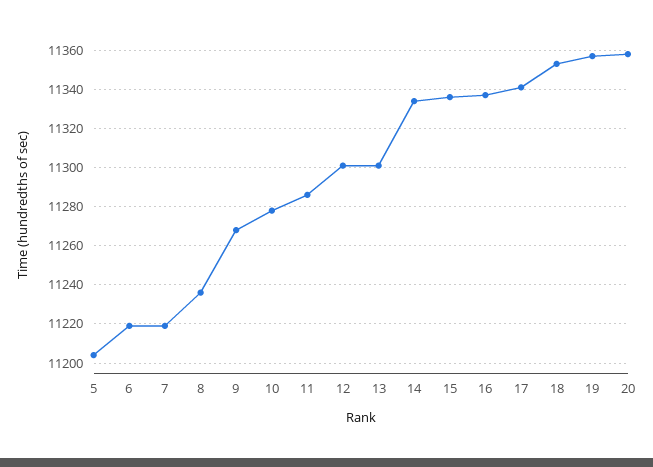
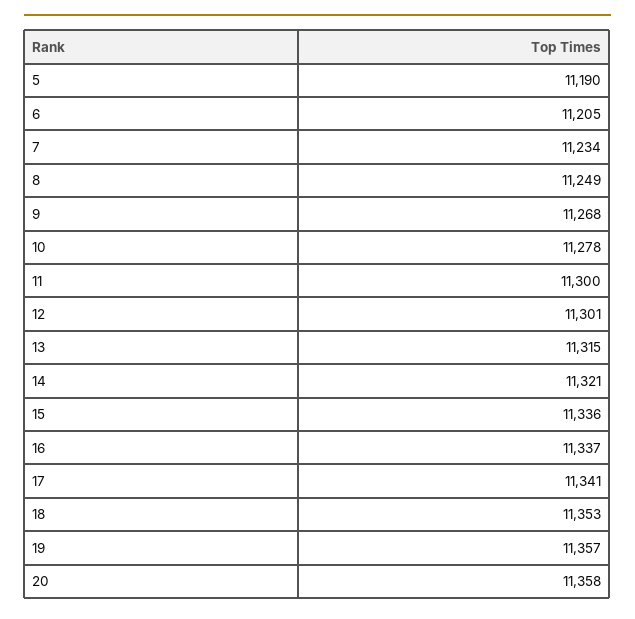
  {
-   "5": 11205,
+   "5": 11190,
-   "6": 11220,
+   "6": 11205,
-   "7": 11220,
+   "7": 11234,
-   "8": 11235,
+   "8": 11249,
    "9": 11268,
    "10": 11278,
-   "11": 11285,
+   "11": 11300,
    "12": 11301,
-   "13": 11300,
+   "13": 11315,
-   "14": 11335,
+   "14": 11321,
    "15": 11336,
    "16": 11337,
    "17": 11341,
    "18": 11353,
    "19": 11357,
    "20": 11358
  }

